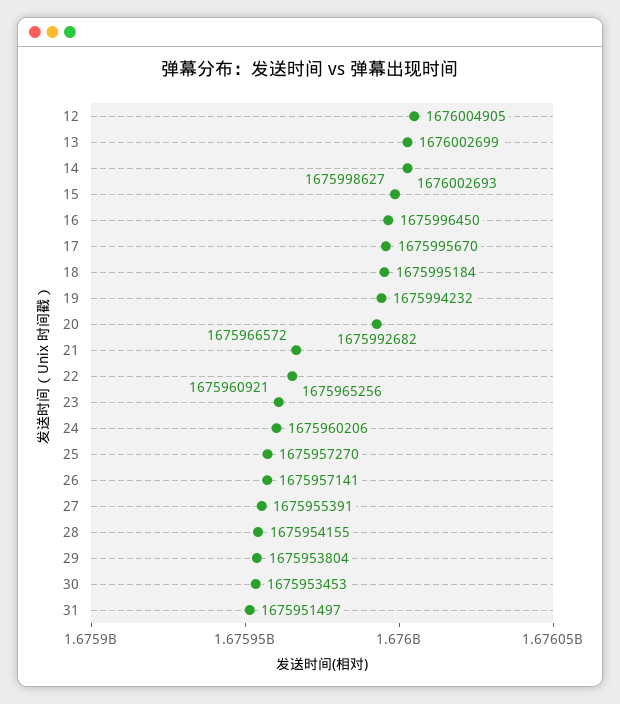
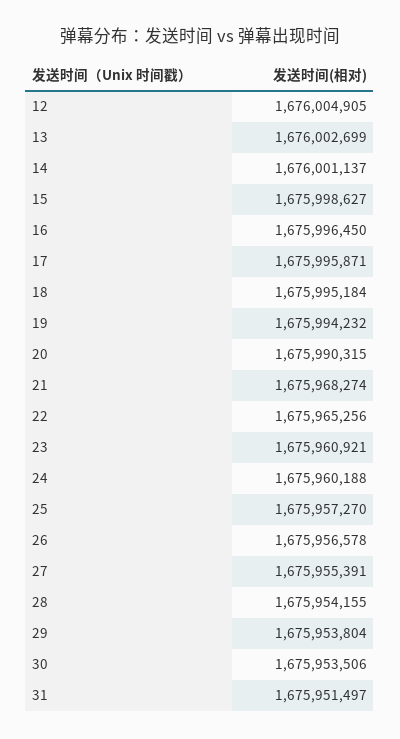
  {
    "12": 1676004905,
    "13": 1676002699,
-   "14": 1676002693,
+   "14": 1676001137,
    "15": 1675998627,
    "16": 1675996450,
-   "17": 1675995670,
+   "17": 1675995871,
    "18": 1675995184,
    "19": 1675994232,
-   "20": 1675992682,
+   "20": 1675990315,
-   "21": 1675966572,
+   "21": 1675968274,
    "22": 1675965256,
    "23": 1675960921,
-   "24": 1675960206,
+   "24": 1675960188,
    "25": 1675957270,
-   "26": 1675957141,
+   "26": 1675956578,
    "27": 1675955391,
    "28": 1675954155,
    "29": 1675953804,
-   "30": 1675953453,
+   "30": 1675953506,
    "31": 1675951497
  }

